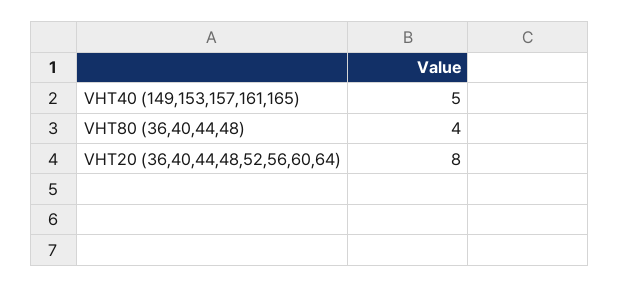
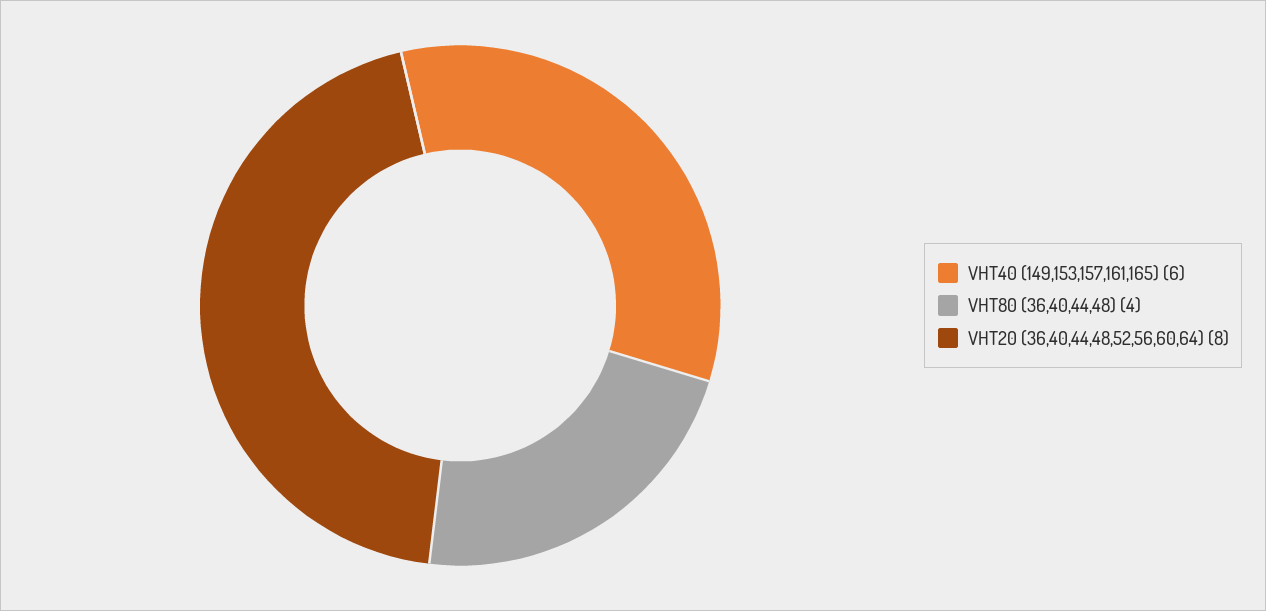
  {
-   "VHT40 (149,153,157,161,165)": 5,
+   "VHT40 (149,153,157,161,165)": 6,
    "VHT80 (36,40,44,48)": 4,
    "VHT20 (36,40,44,48,52,56,60,64)": 8
  }

